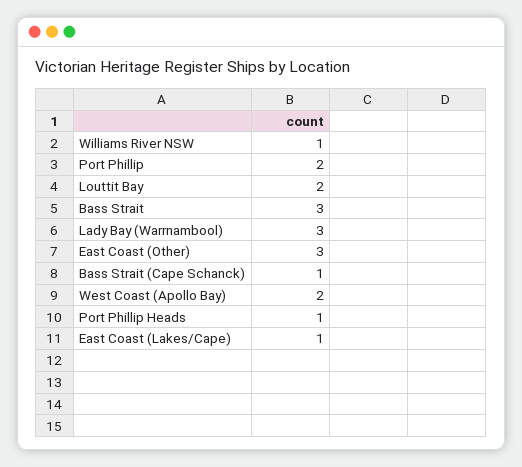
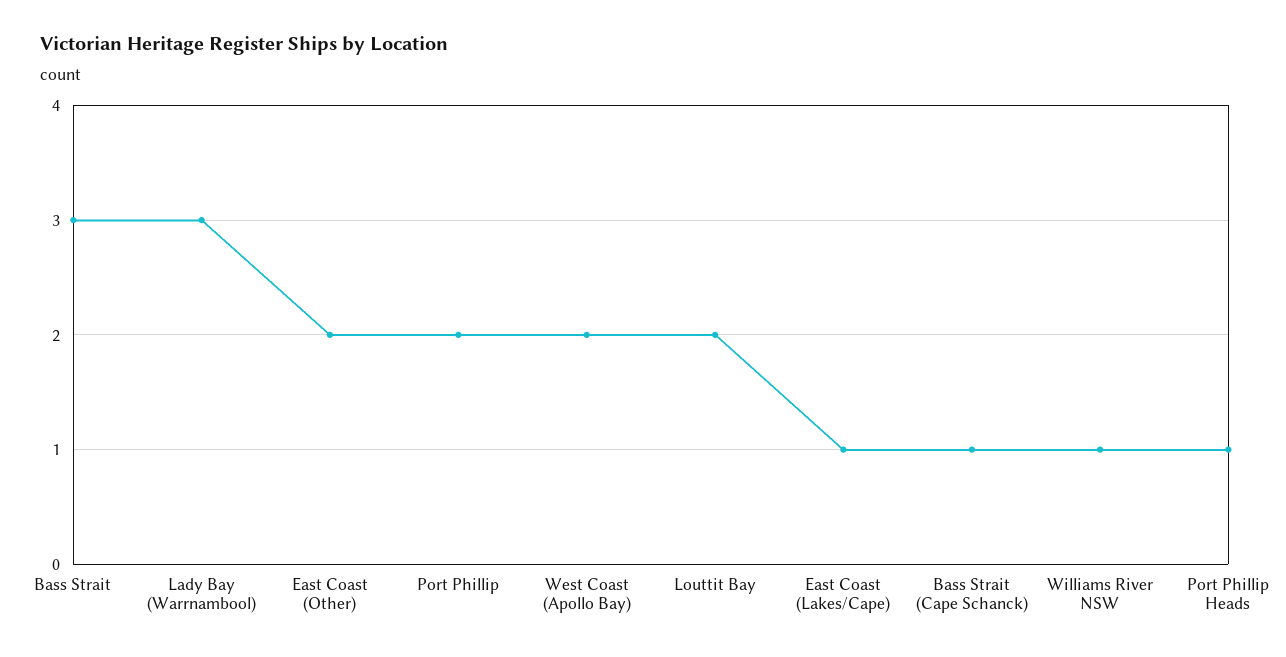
  {
    "Williams River NSW": 1,
    "Port Phillip": 2,
    "Louttit Bay": 2,
    "Bass Strait": 3,
    "Lady Bay (Warrnambool)": 3,
-   "East Coast (Other)": 3,
+   "East Coast (Other)": 2,
    "Bass Strait (Cape Schanck)": 1,
    "West Coast (Apollo Bay)": 2,
    "Port Phillip Heads": 1,
    "East Coast (Lakes/Cape)": 1
  }

